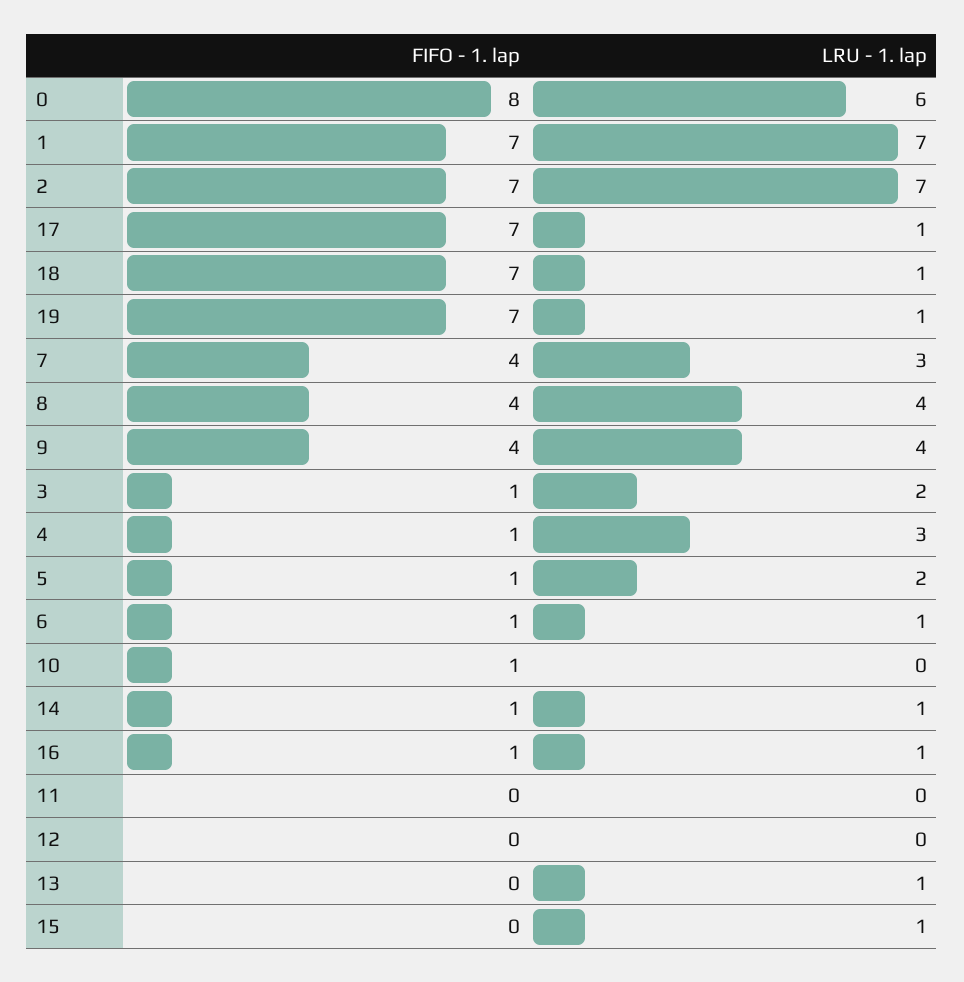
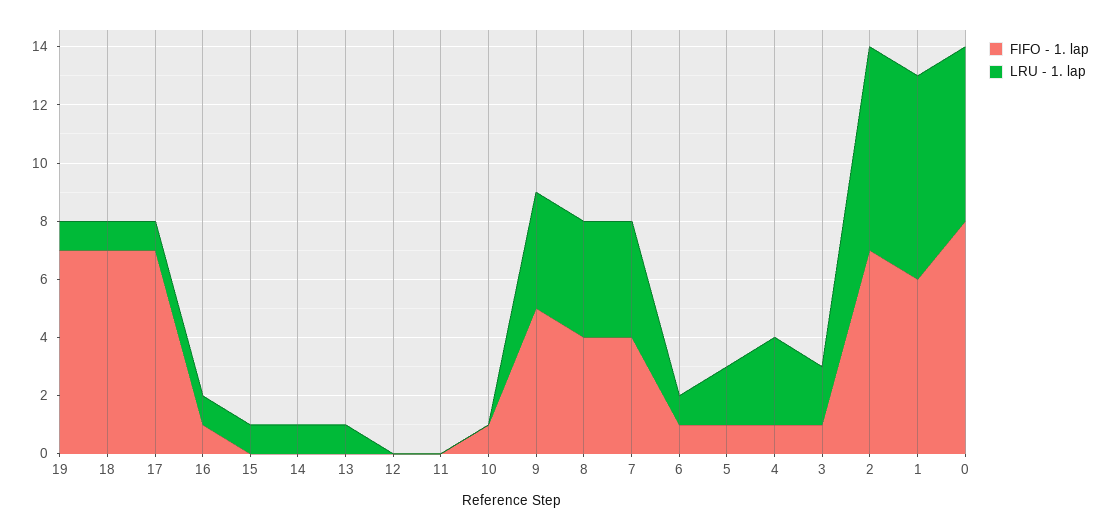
  {
    "FIFO - 1. lap": {
      "0": 8,
-     "1": 7,
+     "1": 6,
      "2": 7,
      "17": 7,
      "18": 7,
      "19": 7,
      "7": 4,
      "8": 4,
-     "9": 4,
+     "9": 5,
      "3": 1,
      "4": 1,
      "5": 1,
      "6": 1,
      "10": 1,
-     "14": 1,
+     "14": 0,
      "16": 1,
      "11": 0,
      "12": 0,
      "13": 0,
      "15": 0
    },
    "LRU - 1. lap": {
      "0": 6,
      "1": 7,
      "2": 7,
      "17": 1,
      "18": 1,
      "19": 1,
-     "7": 3,
+     "7": 4,
      "8": 4,
      "9": 4,
      "3": 2,
      "4": 3,
      "5": 2,
      "6": 1,
      "10": 0,
      "14": 1,
      "16": 1,
      "11": 0,
      "12": 0,
      "13": 1,
      "15": 1
    }
  }

